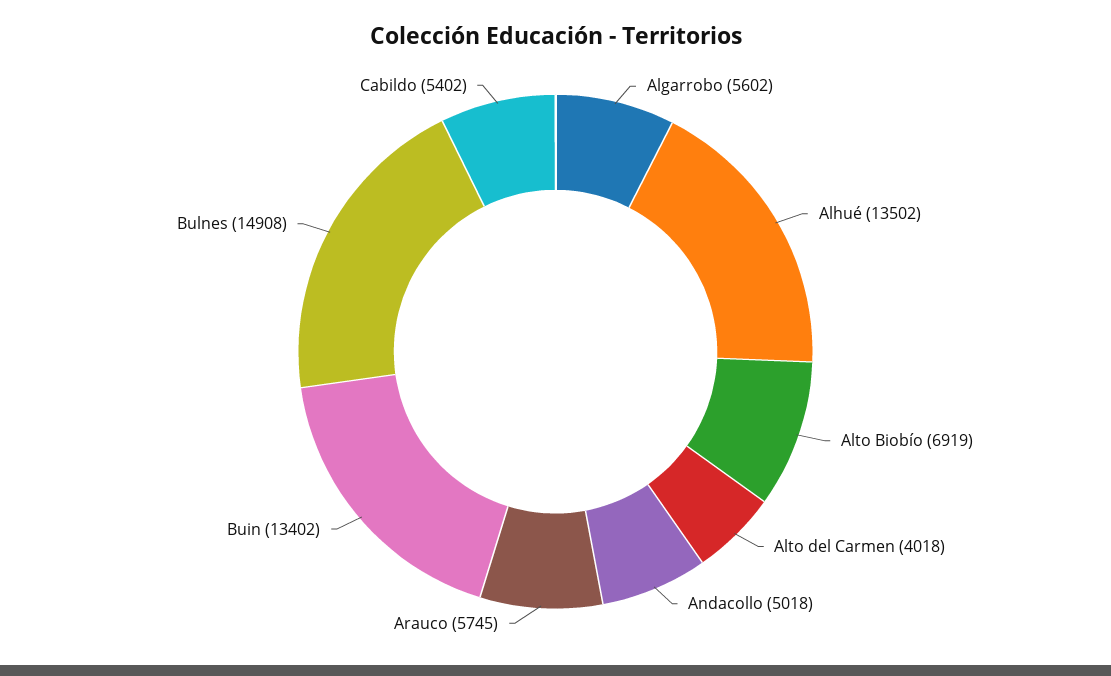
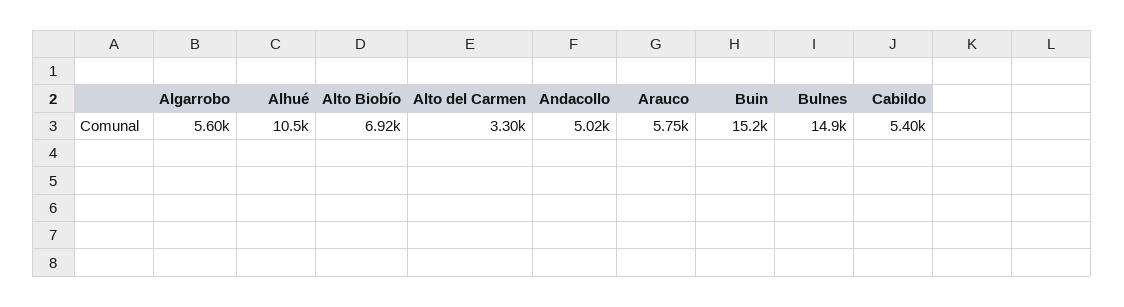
  {
    "Algarrobo": 5602,
-   "Alhué": 13502,
+   "Alhué": 10500,
    "Alto Biobío": 6919,
-   "Alto del Carmen": 4018,
+   "Alto del Carmen": 3300,
    "Andacollo": 5018,
    "Arauco": 5745,
-   "Buin": 13402,
+   "Buin": 15200,
    "Bulnes": 14908,
    "Cabildo": 5402
  }

